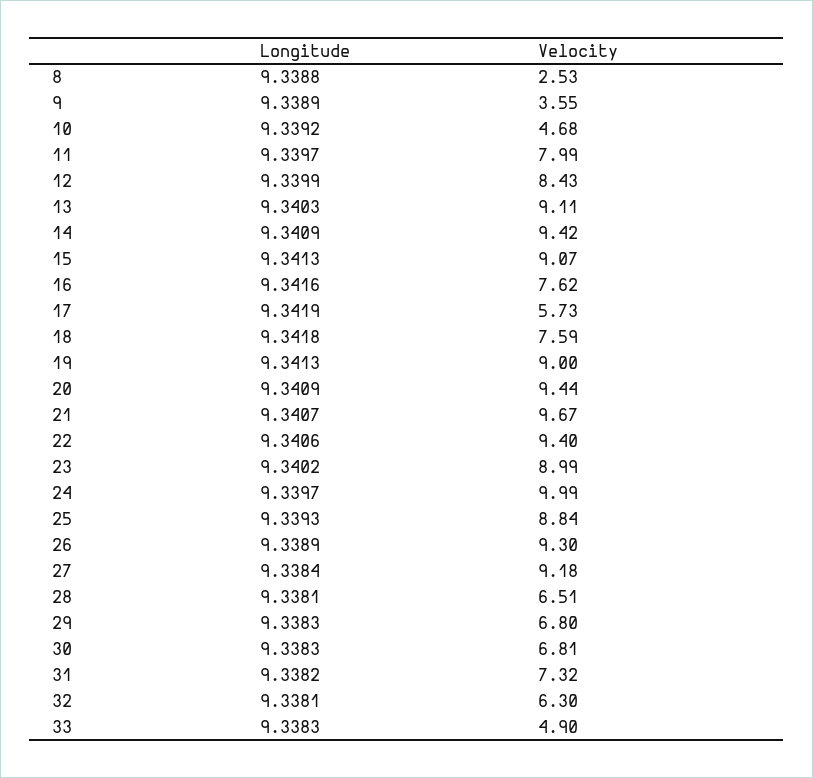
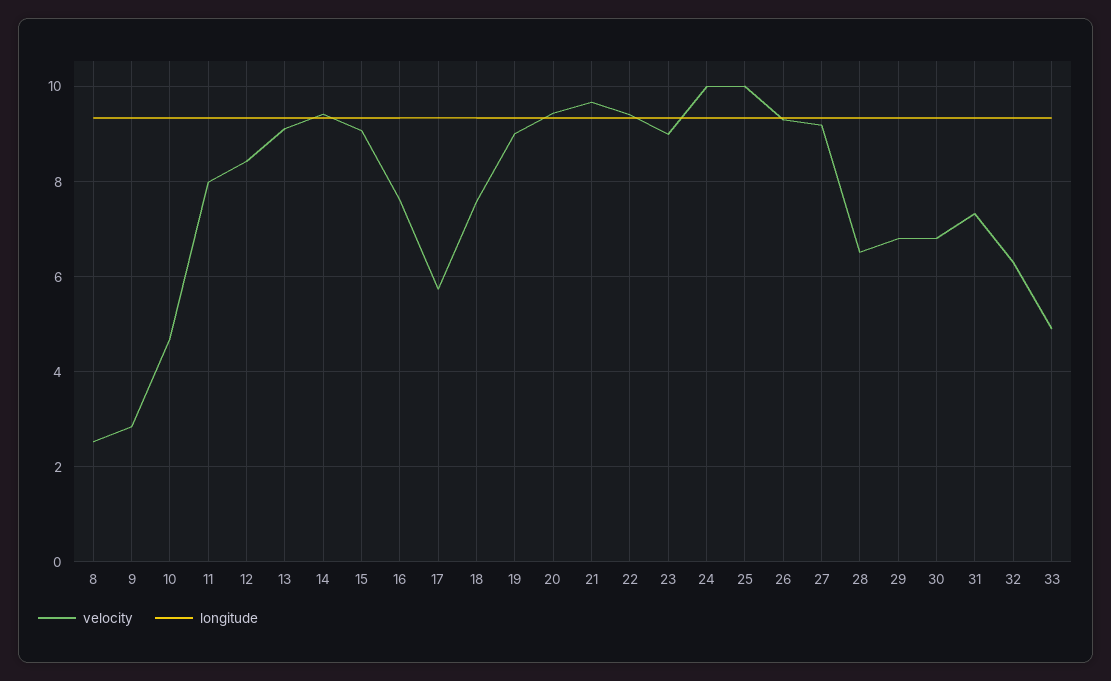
  {
    "Longitude": {
      "8": 9.3388,
      "9": 9.3389,
      "10": 9.3392,
      "11": 9.3397,
      "12": 9.3399,
      "13": 9.3403,
      "14": 9.3409,
      "15": 9.3413,
      "16": 9.3416,
      "17": 9.3419,
      "18": 9.3418,
      "19": 9.3413,
      "20": 9.3409,
      "21": 9.3407,
      "22": 9.3406,
      "23": 9.3402,
      "24": 9.3397,
      "25": 9.3393,
      "26": 9.3389,
      "27": 9.3384,
      "28": 9.3381,
      "29": 9.3383,
      "30": 9.3383,
      "31": 9.3382,
      "32": 9.3381,
      "33": 9.3383
    },
    "Velocity": {
      "8": 2.53,
-     "9": 3.55,
+     "9": 2.8,
      "10": 4.68,
      "11": 7.99,
      "12": 8.43,
      "13": 9.11,
      "14": 9.42,
      "15": 9.07,
      "16": 7.62,
      "17": 5.73,
      "18": 7.59,
      "19": 9,
      "20": 9.44,
      "21": 9.67,
      "22": 9.4,
      "23": 8.99,
      "24": 9.99,
-     "25": 8.84,
+     "25": 10,
      "26": 9.3,
      "27": 9.18,
      "28": 6.51,
      "29": 6.8,
      "30": 6.81,
      "31": 7.32,
      "32": 6.3,
      "33": 4.9
    }
  }

